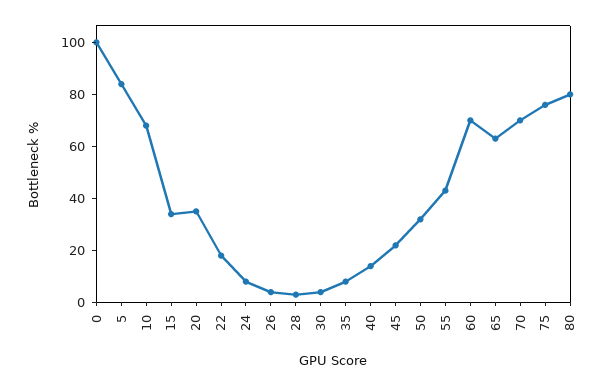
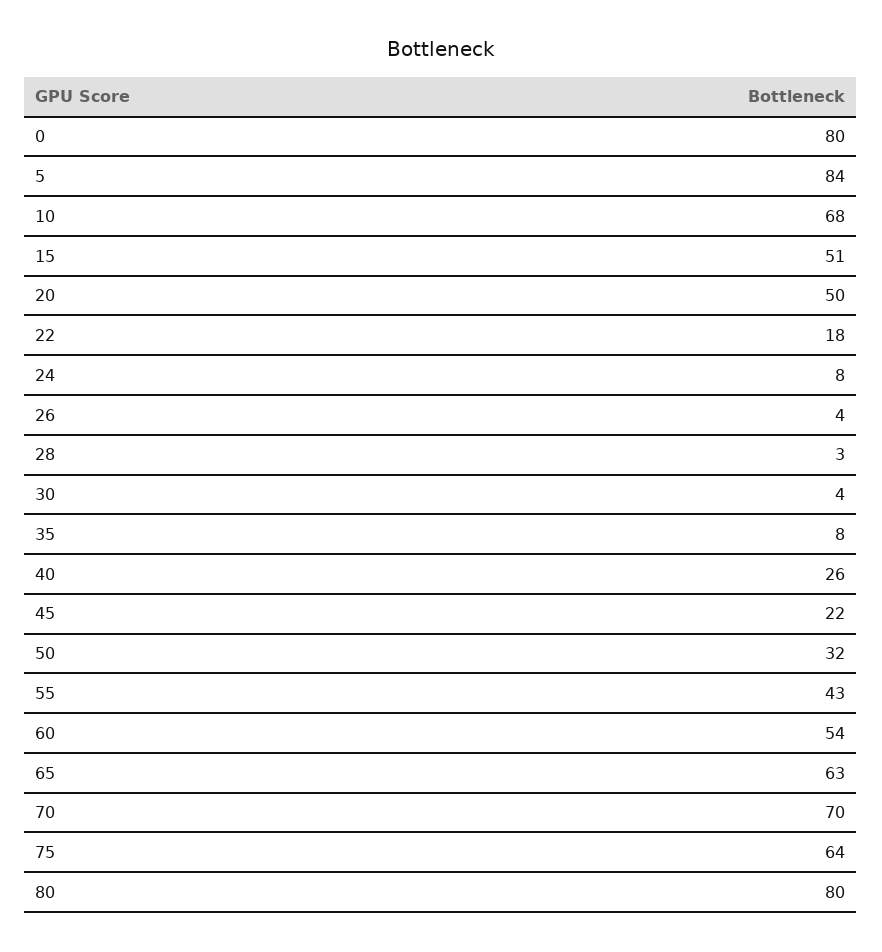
  {
-   "0": 100,
+   "0": 80,
    "5": 84,
    "10": 68,
-   "15": 35,
+   "15": 51,
-   "20": 35,
+   "20": 50,
    "22": 18,
    "24": 8,
    "26": 4,
    "28": 3,
    "30": 4,
    "35": 8,
-   "40": 15,
+   "40": 26,
    "45": 22,
    "50": 32,
    "55": 43,
-   "60": 70,
+   "60": 54,
    "65": 63,
    "70": 70,
-   "75": 75,
+   "75": 64,
    "80": 80
  }

